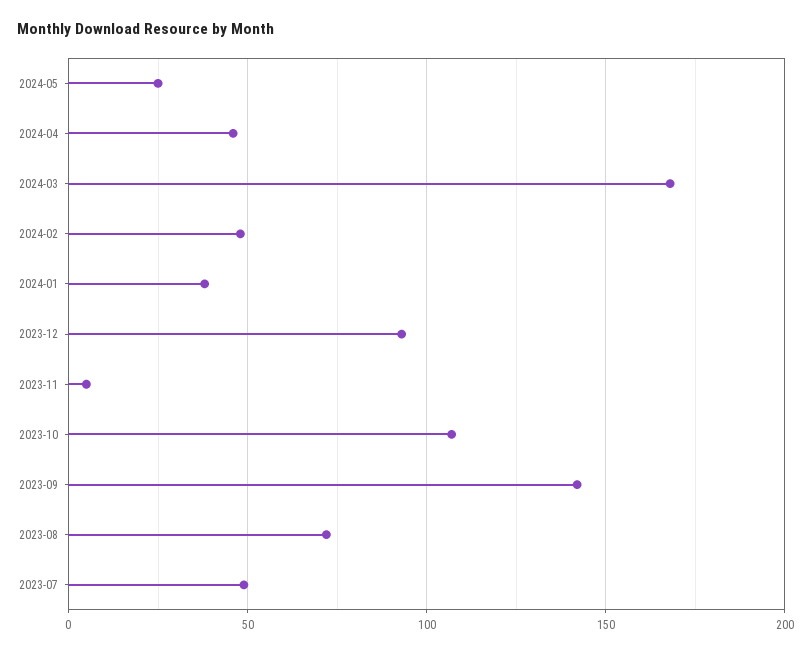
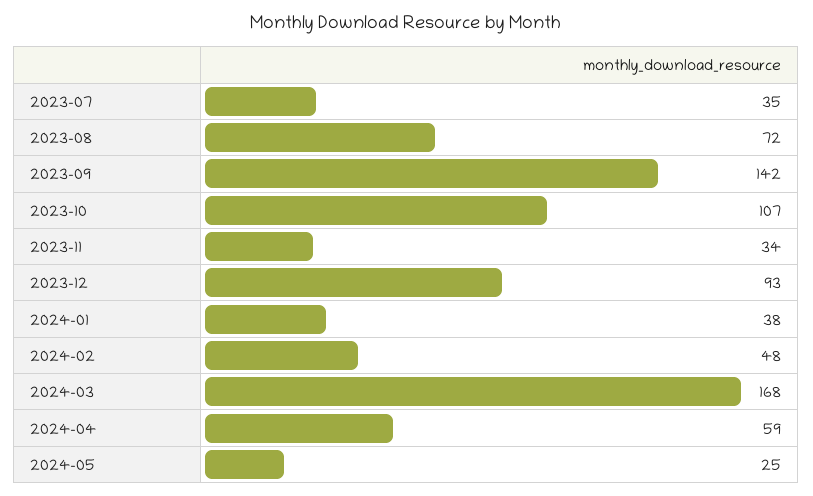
  {
    "2024-05": 25,
-   "2024-04": 45,
+   "2024-04": 59,
    "2024-03": 168,
    "2024-02": 48,
    "2024-01": 38,
    "2023-12": 93,
-   "2023-11": 5,
+   "2023-11": 34,
    "2023-10": 107,
    "2023-09": 142,
    "2023-08": 72,
-   "2023-07": 50
+   "2023-07": 35
  }

